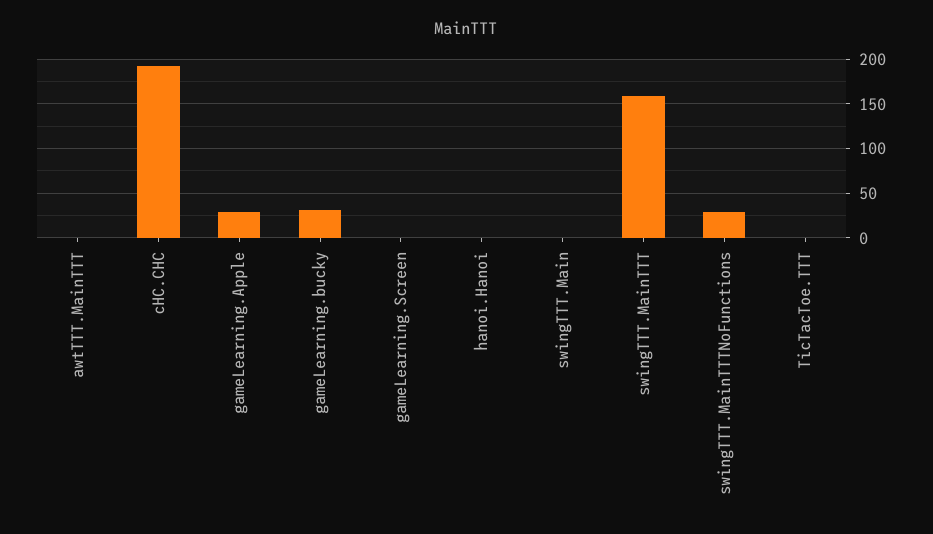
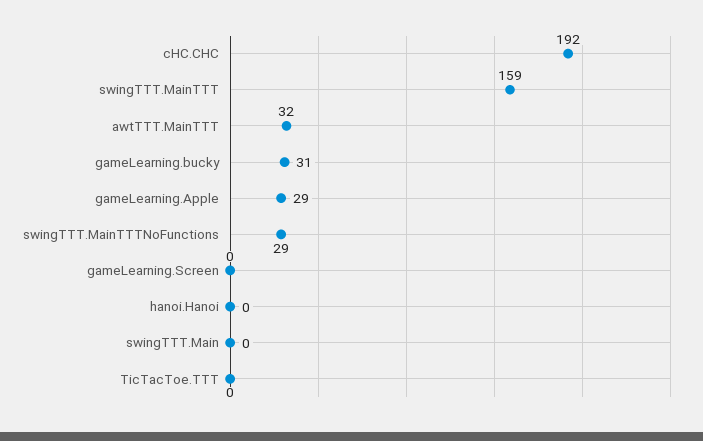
  {
-   "awtTTT.MainTTT": 0,
+   "awtTTT.MainTTT": 32,
    "cHC.CHC": 192,
    "gameLearning.Apple": 29,
    "gameLearning.bucky": 31,
    "gameLearning.Screen": 0,
    "hanoi.Hanoi": 0,
    "swingTTT.Main": 0,
    "swingTTT.MainTTT": 159,
    "swingTTT.MainTTTNoFunctions": 29,
    "TicTacToe.TTT": 0
  }

